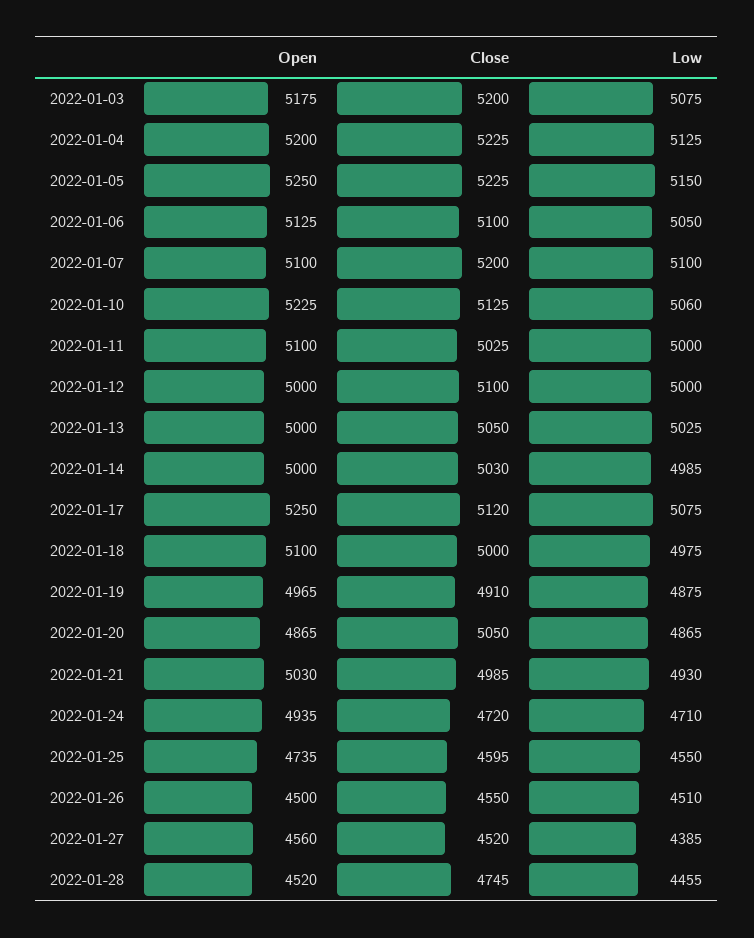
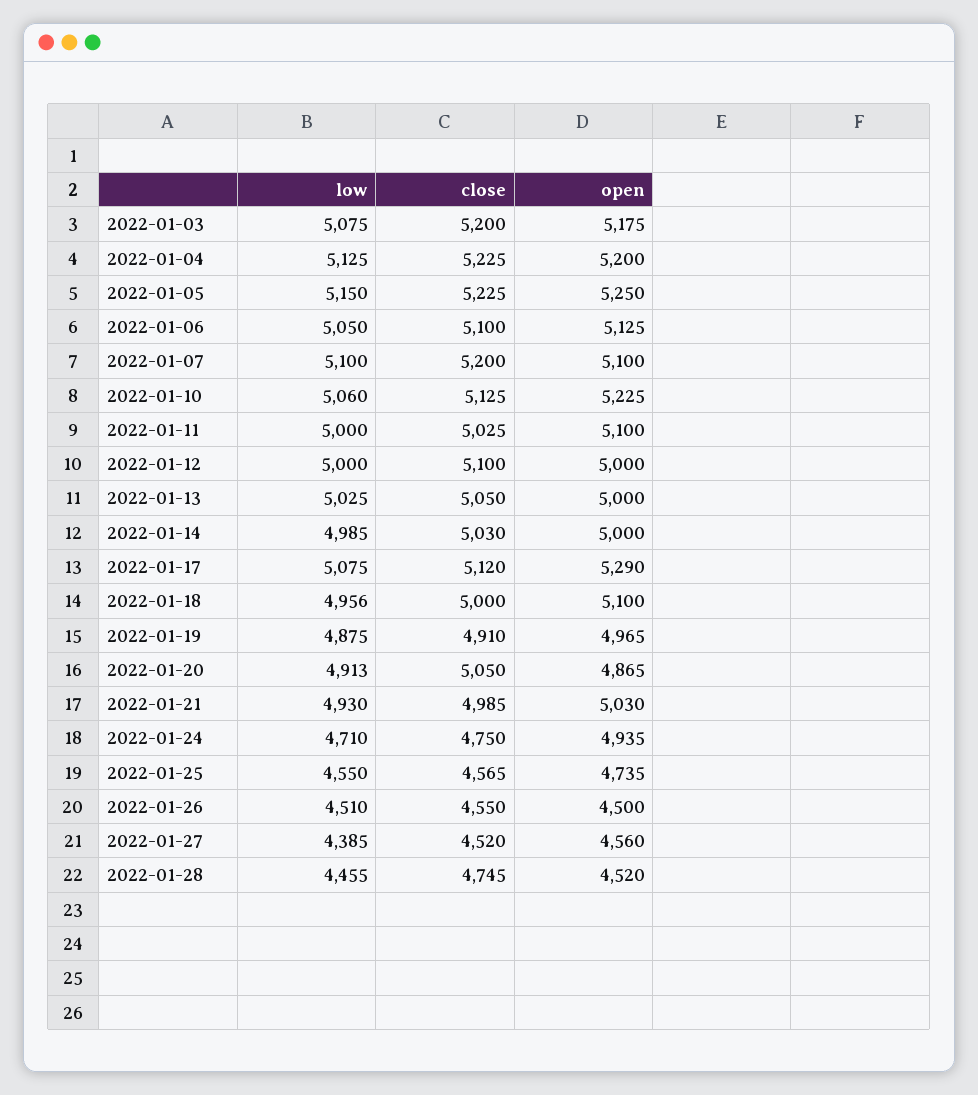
  {
    "Open": {
      "2022-01-03": 5175,
      "2022-01-04": 5200,
      "2022-01-05": 5250,
      "2022-01-06": 5125,
      "2022-01-07": 5100,
      "2022-01-10": 5225,
      "2022-01-11": 5100,
      "2022-01-12": 5000,
      "2022-01-13": 5000,
      "2022-01-14": 5000,
-     "2022-01-17": 5250,
+     "2022-01-17": 5290,
      "2022-01-18": 5100,
      "2022-01-19": 4965,
      "2022-01-20": 4865,
      "2022-01-21": 5030,
      "2022-01-24": 4935,
      "2022-01-25": 4735,
      "2022-01-26": 4500,
      "2022-01-27": 4560,
      "2022-01-28": 4520
    },
    "Close": {
      "2022-01-03": 5200,
      "2022-01-04": 5225,
      "2022-01-05": 5225,
      "2022-01-06": 5100,
      "2022-01-07": 5200,
      "2022-01-10": 5125,
      "2022-01-11": 5025,
      "2022-01-12": 5100,
      "2022-01-13": 5050,
      "2022-01-14": 5030,
      "2022-01-17": 5120,
      "2022-01-18": 5000,
      "2022-01-19": 4910,
      "2022-01-20": 5050,
      "2022-01-21": 4985,
-     "2022-01-24": 4720,
+     "2022-01-24": 4750,
-     "2022-01-25": 4595,
+     "2022-01-25": 4565,
      "2022-01-26": 4550,
      "2022-01-27": 4520,
      "2022-01-28": 4745
    },
    "Low": {
      "2022-01-03": 5075,
      "2022-01-04": 5125,
      "2022-01-05": 5150,
      "2022-01-06": 5050,
      "2022-01-07": 5100,
      "2022-01-10": 5060,
      "2022-01-11": 5000,
      "2022-01-12": 5000,
      "2022-01-13": 5025,
      "2022-01-14": 4985,
      "2022-01-17": 5075,
-     "2022-01-18": 4975,
+     "2022-01-18": 4956,
      "2022-01-19": 4875,
-     "2022-01-20": 4865,
+     "2022-01-20": 4913,
      "2022-01-21": 4930,
      "2022-01-24": 4710,
      "2022-01-25": 4550,
      "2022-01-26": 4510,
      "2022-01-27": 4385,
      "2022-01-28": 4455
    }
  }

